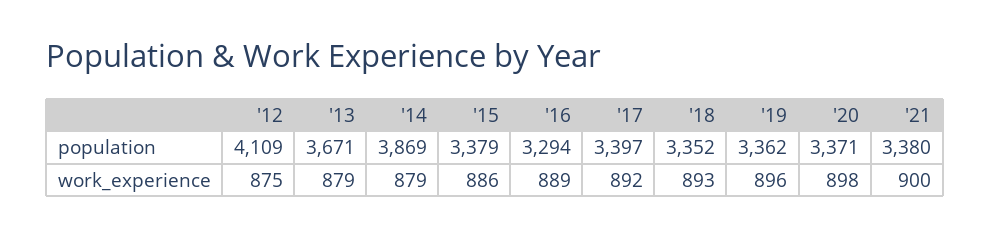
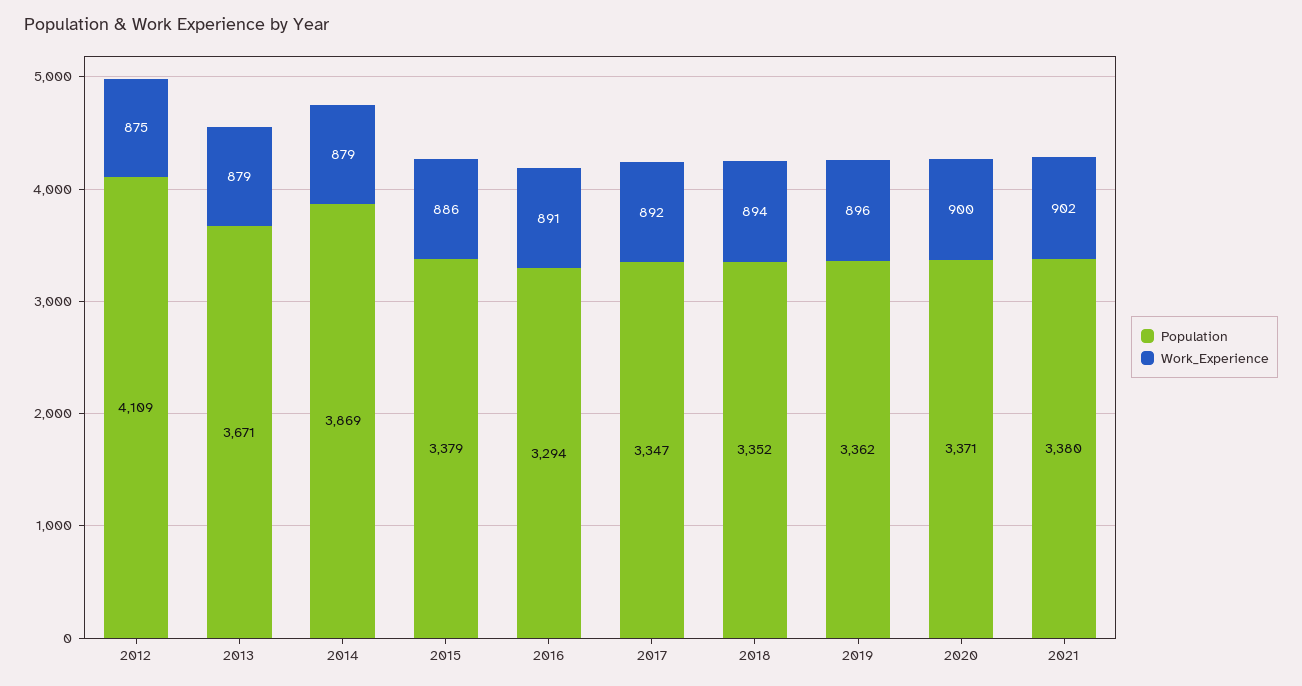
  {
    "population": {
      "'12": 4109,
      "'13": 3671,
      "'14": 3869,
      "'15": 3379,
      "'16": 3294,
-     "'17": 3397,
+     "'17": 3347,
      "'18": 3352,
      "'19": 3362,
      "'20": 3371,
      "'21": 3380
    },
    "work_experience": {
      "'12": 875,
      "'13": 879,
      "'14": 879,
      "'15": 886,
-     "'16": 889,
+     "'16": 891,
      "'17": 892,
-     "'18": 893,
+     "'18": 894,
      "'19": 896,
-     "'20": 898,
+     "'20": 900,
-     "'21": 900
+     "'21": 902
    }
  }

